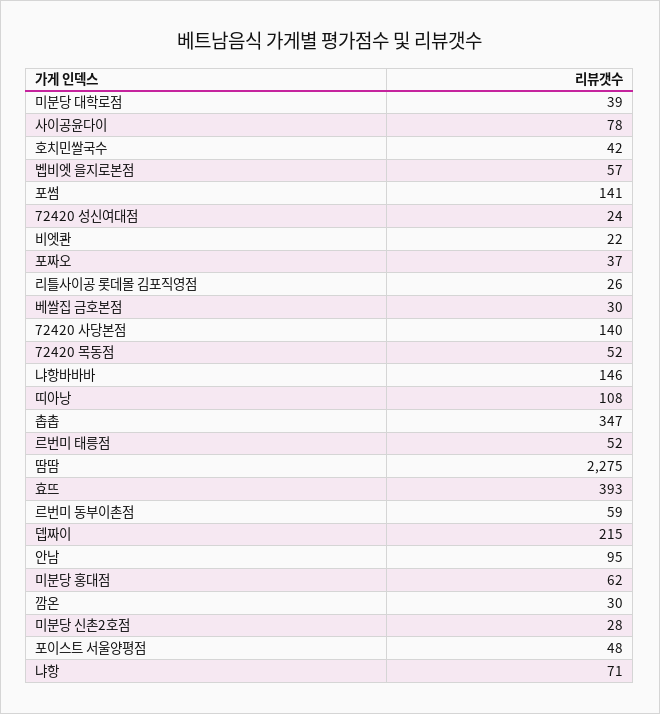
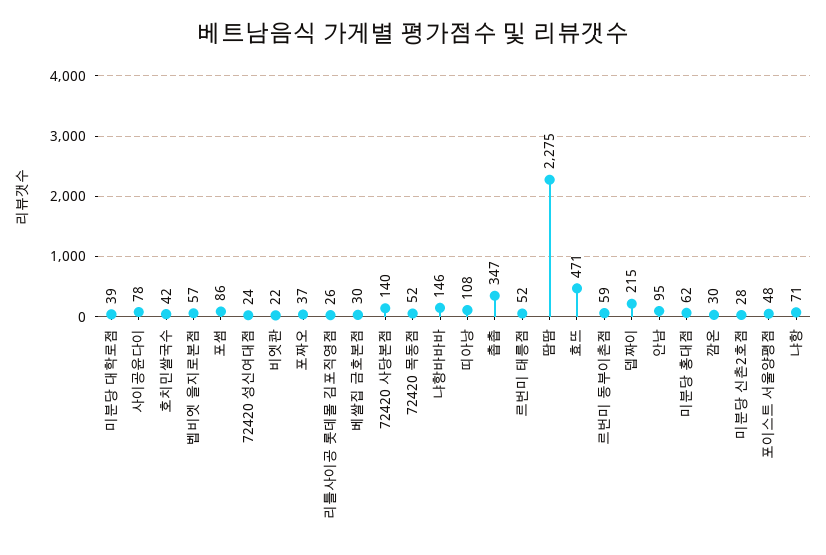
  {
    "미분당 대학로점": 39,
    "사이공윤다이": 78,
    "호치민쌀국수": 42,
    "벱비엣 을지로본점": 57,
-   "포썸": 141,
+   "포썸": 86,
    "72420 성신여대점": 24,
    "비엣콴": 22,
    "포짜오": 37,
    "리틀사이공 롯데몰 김포직영점": 26,
    "베쌀집 금호본점": 30,
    "72420 사당본점": 140,
    "72420 목동점": 52,
    "냐항바바바": 146,
    "띠아낭": 108,
    "촙촙": 347,
    "르번미 태릉점": 52,
    "땀땀": 2275,
-   "효뜨": 393,
+   "효뜨": 471,
    "르번미 동부이촌점": 59,
    "뎁짜이": 215,
    "안남": 95,
    "미분당 홍대점": 62,
    "깜온": 30,
    "미분당 신촌2호점": 28,
    "포이스트 서울양평점": 48,
    "냐항": 71
  }

